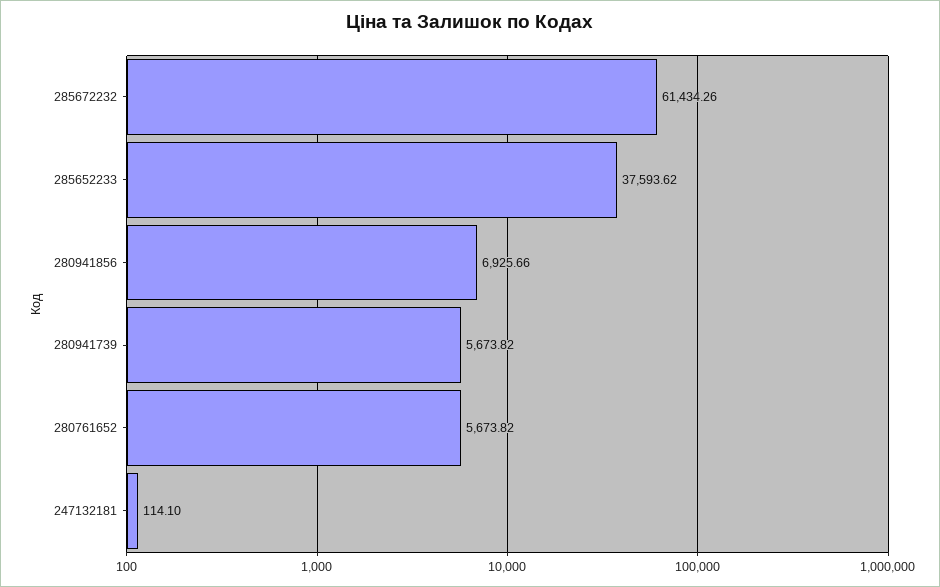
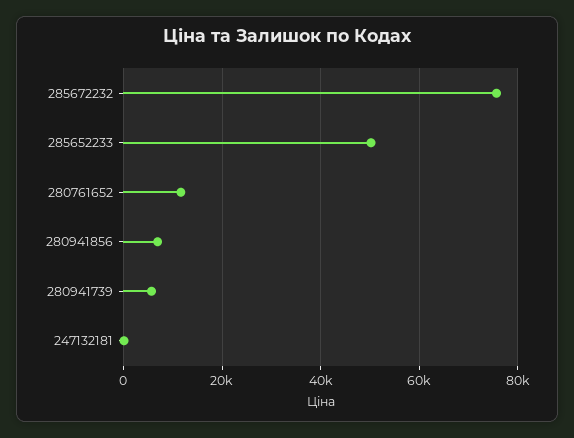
  {
-   "285672232": 61434.26,
+   "285672232": 76000,
-   "285652233": 37593.62,
+   "285652233": 50000,
    "280941856": 6925.66,
    "280941739": 5673.82,
-   "280761652": 5673.82,
+   "280761652": 12000,
    "247132181": 114.1
  }

